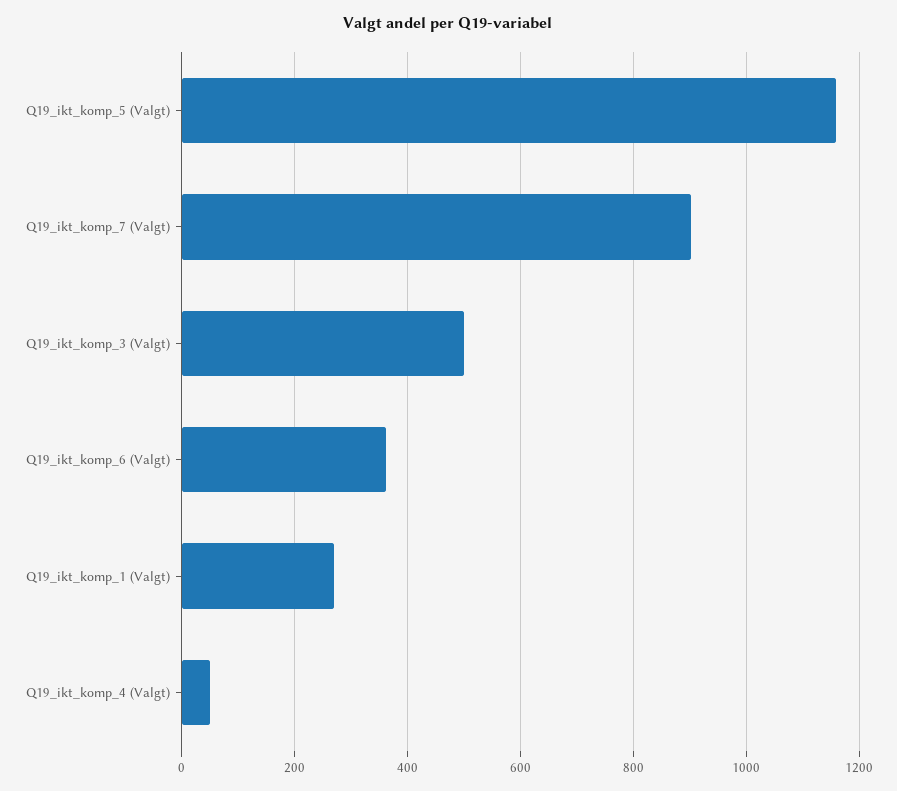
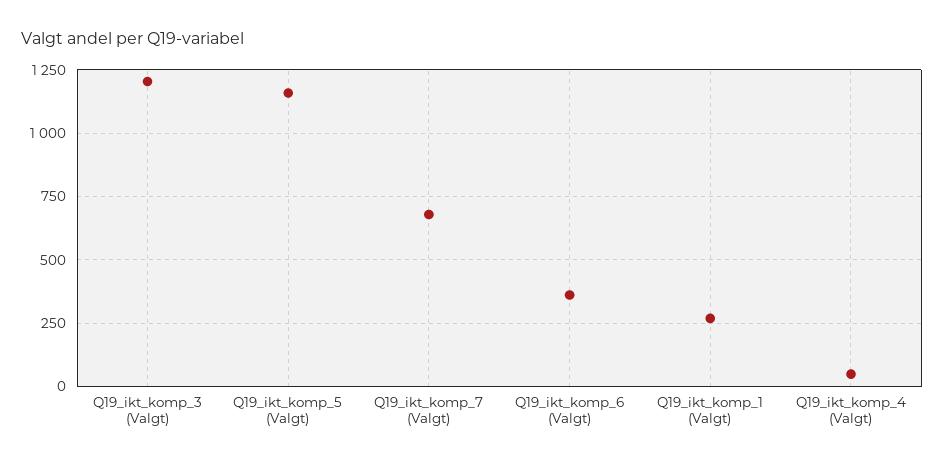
  {
    "Q19_ikt_komp_5 (Valgt)": 1160,
-   "Q19_ikt_komp_7 (Valgt)": 900,
+   "Q19_ikt_komp_7 (Valgt)": 675,
-   "Q19_ikt_komp_3 (Valgt)": 500,
+   "Q19_ikt_komp_3 (Valgt)": 1200,
    "Q19_ikt_komp_6 (Valgt)": 360,
    "Q19_ikt_komp_1 (Valgt)": 260,
    "Q19_ikt_komp_4 (Valgt)": 40
  }

